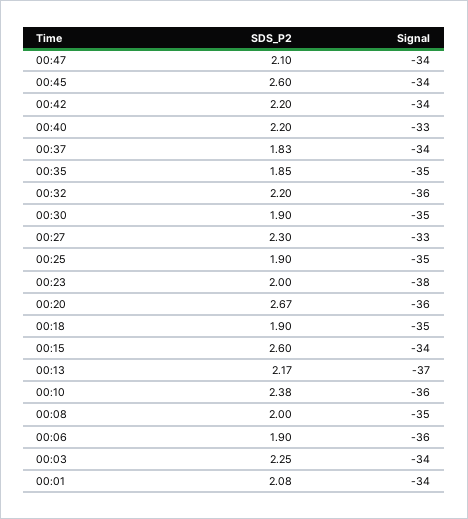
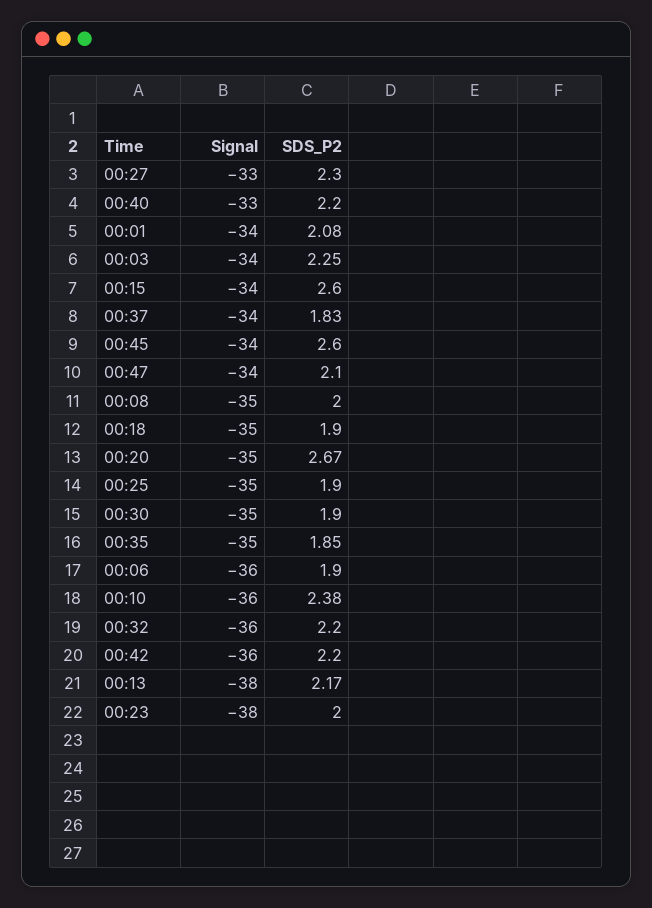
  {
    "SDS_P2": {
      "00:47": 2.1,
      "00:45": 2.6,
      "00:42": 2.2,
      "00:40": 2.2,
      "00:37": 1.83,
      "00:35": 1.85,
      "00:32": 2.2,
      "00:30": 1.9,
      "00:27": 2.3,
      "00:25": 1.9,
      "00:23": 2,
      "00:20": 2.67,
      "00:18": 1.9,
      "00:15": 2.6,
      "00:13": 2.17,
      "00:10": 2.38,
      "00:08": 2,
      "00:06": 1.9,
      "00:03": 2.25,
      "00:01": 2.08
    },
    "Signal": {
      "00:47": -34,
      "00:45": -34,
-     "00:42": -34,
+     "00:42": -36,
      "00:40": -33,
      "00:37": -34,
      "00:35": -35,
      "00:32": -36,
      "00:30": -35,
      "00:27": -33,
      "00:25": -35,
      "00:23": -38,
-     "00:20": -36,
+     "00:20": -35,
      "00:18": -35,
      "00:15": -34,
-     "00:13": -37,
+     "00:13": -38,
      "00:10": -36,
      "00:08": -35,
      "00:06": -36,
      "00:03": -34,
      "00:01": -34
    }
  }

